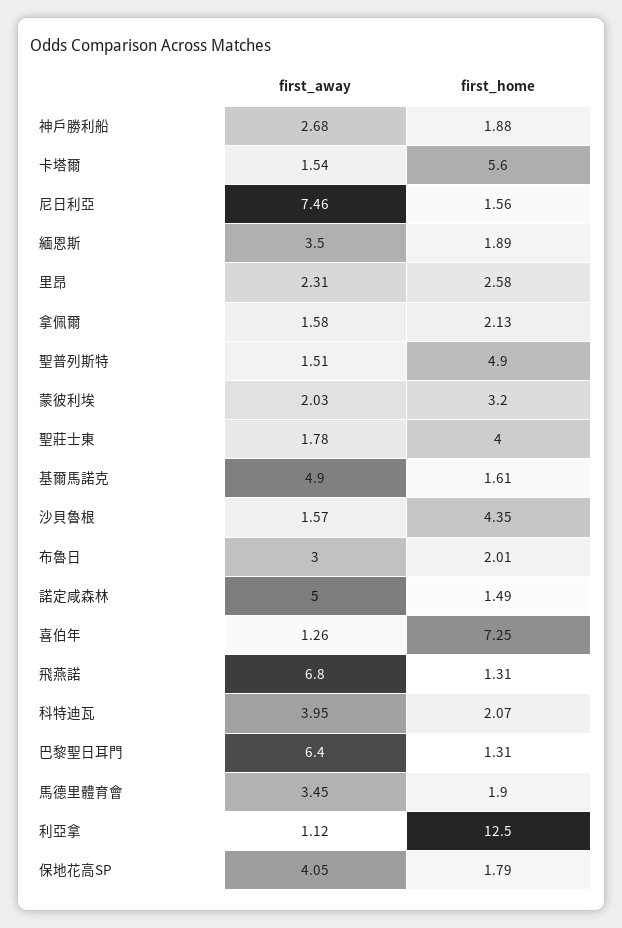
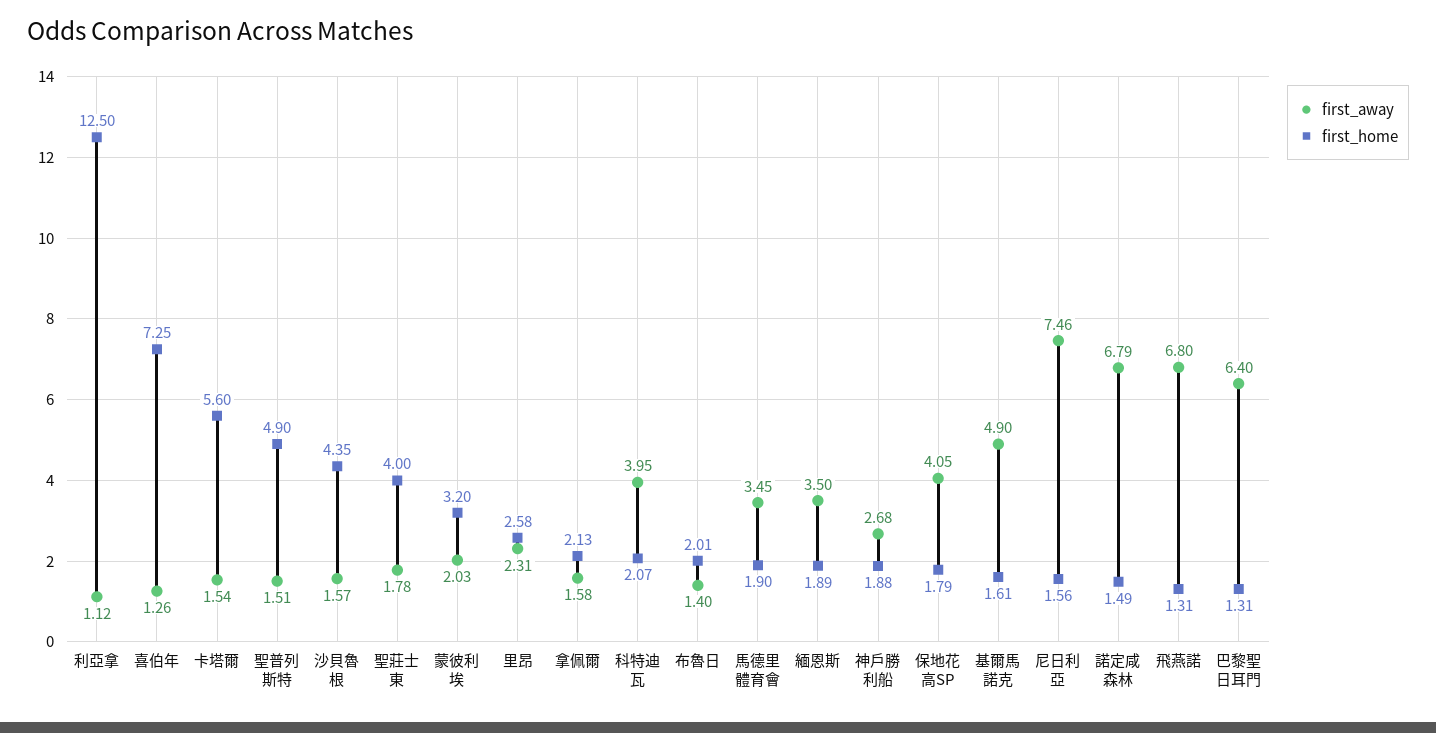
  {
    "first_away": {
      "神戶勝利船": 2.68,
      "卡塔爾": 1.54,
      "尼日利亞": 7.46,
      "緬恩斯": 3.5,
      "里昂": 2.31,
      "拿佩爾": 1.58,
      "聖普列斯特": 1.51,
      "蒙彼利埃": 2.03,
      "聖莊士東": 1.78,
      "基爾馬諾克": 4.9,
      "沙貝魯根": 1.57,
-     "布魯日": 3,
+     "布魯日": 1.4,
-     "諾定咸森林": 5,
+     "諾定咸森林": 6.79,
      "喜伯年": 1.26,
      "飛燕諾": 6.8,
      "科特迪瓦": 3.95,
      "巴黎聖日耳門": 6.4,
      "馬德里體育會": 3.45,
      "利亞拿": 1.12,
      "保地花高SP": 4.05
    },
    "first_home": {
      "神戶勝利船": 1.88,
      "卡塔爾": 5.6,
      "尼日利亞": 1.56,
      "緬恩斯": 1.89,
      "里昂": 2.58,
      "拿佩爾": 2.13,
      "聖普列斯特": 4.9,
      "蒙彼利埃": 3.2,
      "聖莊士東": 4,
      "基爾馬諾克": 1.61,
      "沙貝魯根": 4.35,
      "布魯日": 2.01,
      "諾定咸森林": 1.49,
      "喜伯年": 7.25,
      "飛燕諾": 1.31,
      "科特迪瓦": 2.07,
      "巴黎聖日耳門": 1.31,
      "馬德里體育會": 1.9,
      "利亞拿": 12.5,
      "保地花高SP": 1.79
    }
  }

